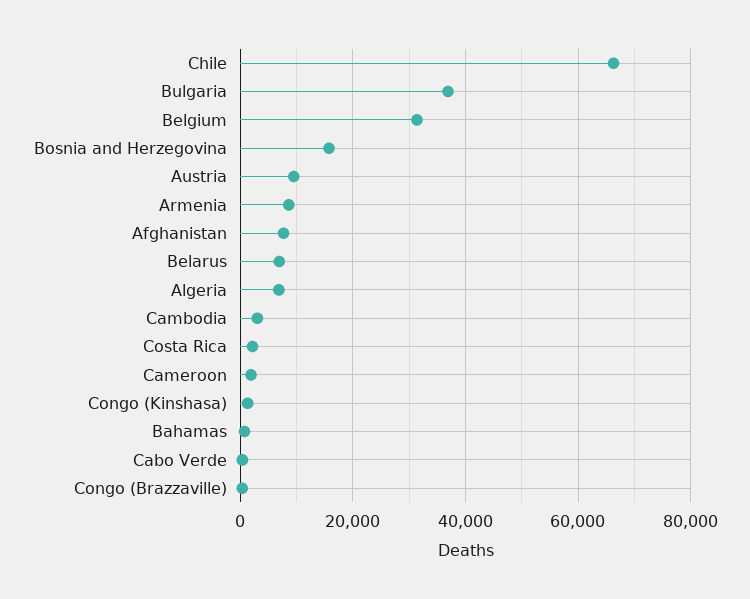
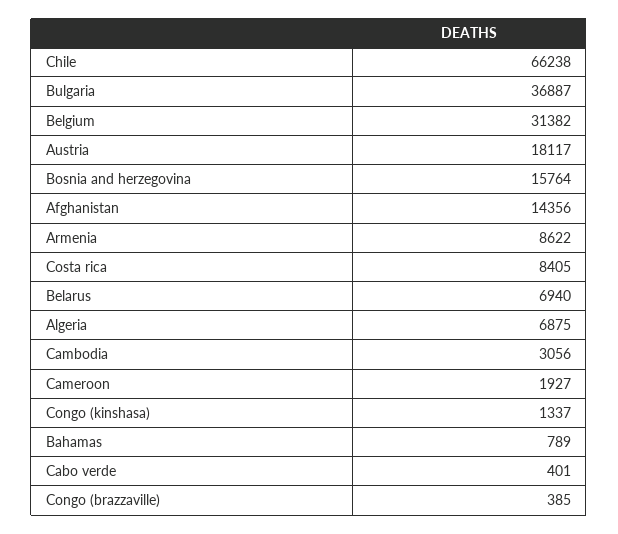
  {
    "Chile": 66238,
    "Bulgaria": 36887,
    "Belgium": 31382,
    "Bosnia and Herzegovina": 15764,
-   "Austria": 10000,
+   "Austria": 18117,
    "Armenia": 8622,
-   "Afghanistan": 8000,
+   "Afghanistan": 14356,
    "Belarus": 6940,
    "Algeria": 6875,
    "Cambodia": 3056,
-   "Costa Rica": 2000,
+   "Costa Rica": 8405,
    "Cameroon": 1927,
    "Congo (Kinshasa)": 1337,
    "Bahamas": 789,
    "Cabo Verde": 401,
    "Congo (Brazzaville)": 385
  }

